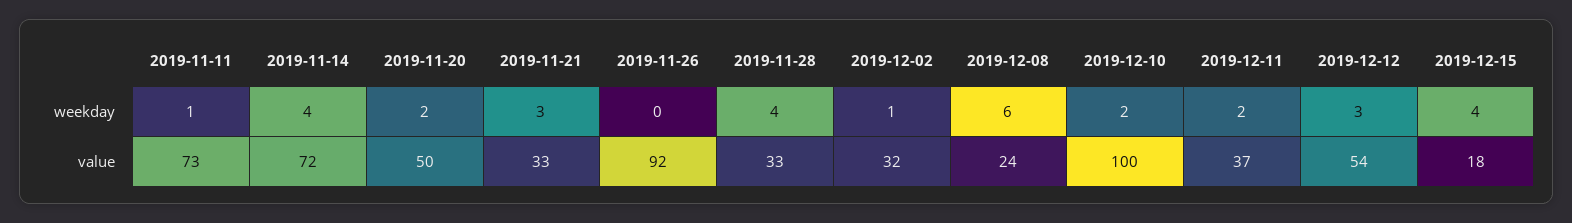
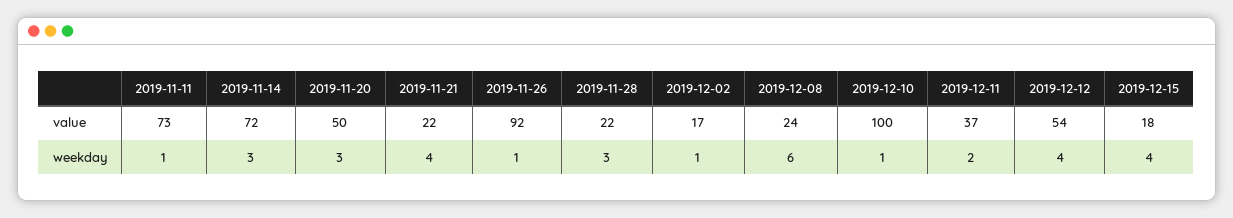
  {
    "2019-11-11": {
      "weekday": 1,
      "value": 73
    },
    "2019-11-14": {
-     "weekday": 4,
+     "weekday": 3,
      "value": 72
    },
    "2019-11-20": {
-     "weekday": 2,
+     "weekday": 3,
      "value": 50
    },
    "2019-11-21": {
-     "weekday": 3,
+     "weekday": 4,
-     "value": 33
+     "value": 22
    },
    "2019-11-26": {
-     "weekday": 0,
+     "weekday": 1,
      "value": 92
    },
    "2019-11-28": {
-     "weekday": 4,
+     "weekday": 3,
-     "value": 33
+     "value": 22
    },
    "2019-12-02": {
      "weekday": 1,
-     "value": 32
+     "value": 17
    },
    "2019-12-08": {
      "weekday": 6,
      "value": 24
    },
    "2019-12-10": {
-     "weekday": 2,
+     "weekday": 1,
      "value": 100
    },
    "2019-12-11": {
      "weekday": 2,
      "value": 37
    },
    "2019-12-12": {
-     "weekday": 3,
+     "weekday": 4,
      "value": 54
    },
    "2019-12-15": {
      "weekday": 4,
      "value": 18
    }
  }

